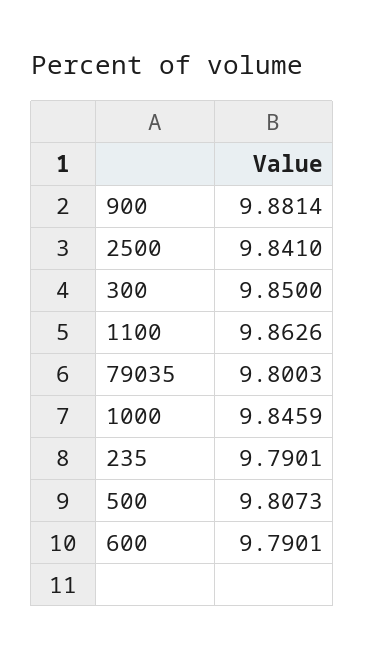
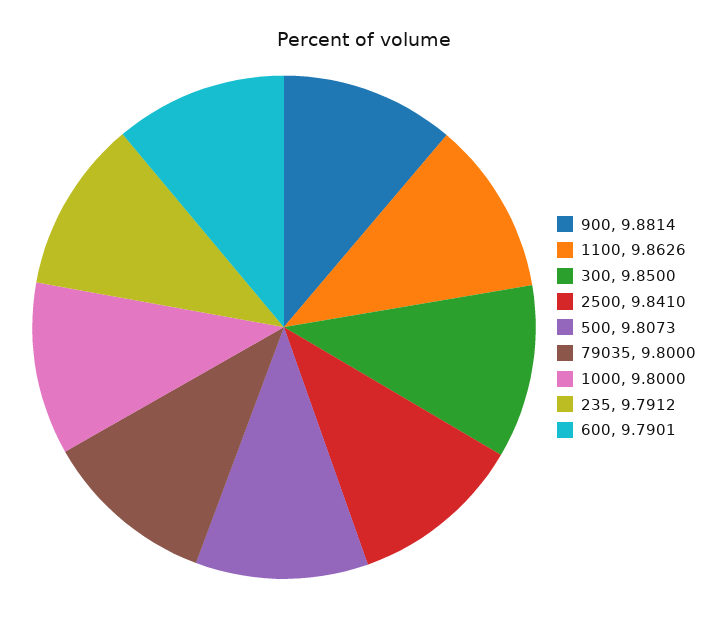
  {
    "900": 9.8814,
    "2500": 9.841,
    "300": 9.85,
    "1100": 9.8626,
-   "79035": 9.8003,
+   "79035": 9.8,
-   "1000": 9.8459,
+   "1000": 9.8,
-   "235": 9.7901,
+   "235": 9.7912,
    "500": 9.8073,
    "600": 9.7901
  }

